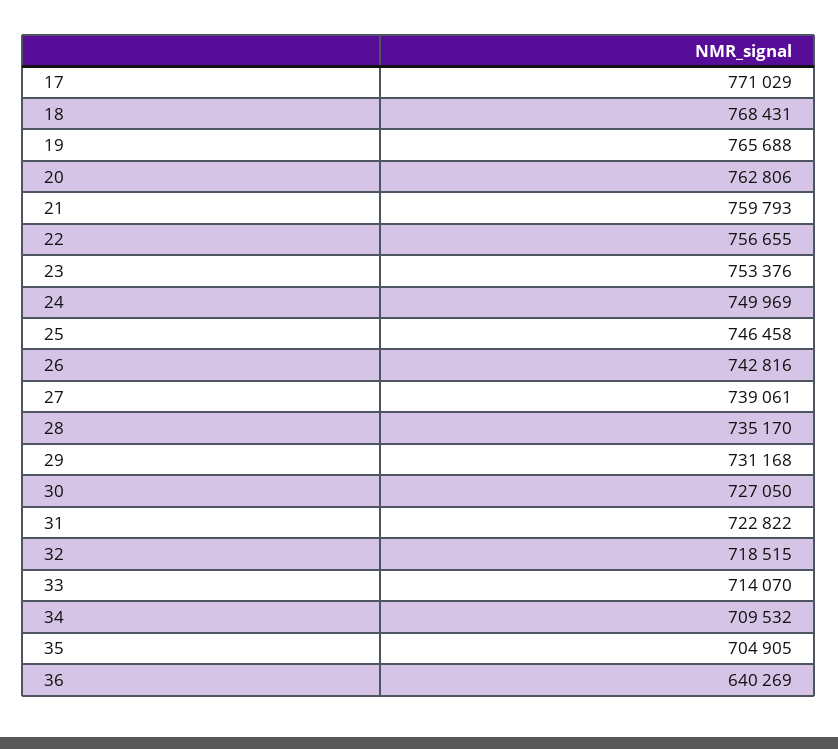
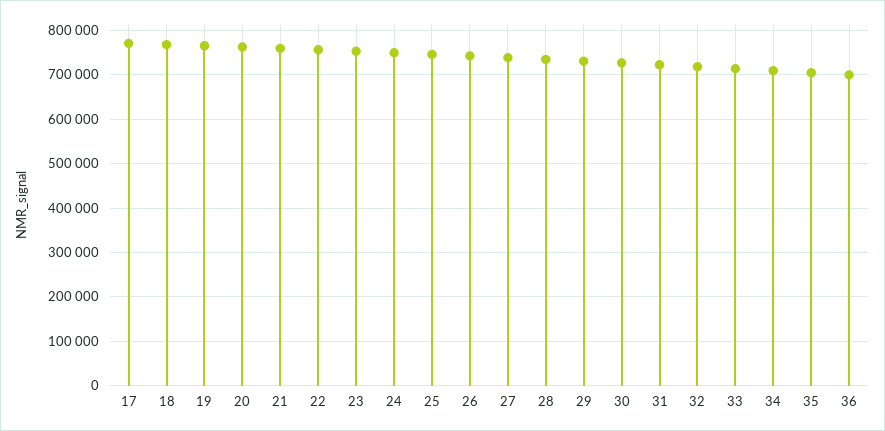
  {
    "17": 771029,
    "18": 768431,
    "19": 765688,
    "20": 762806,
    "21": 759793,
    "22": 756655,
    "23": 753376,
    "24": 749969,
    "25": 746458,
    "26": 742816,
    "27": 739061,
    "28": 735170,
    "29": 731168,
    "30": 727050,
    "31": 722822,
    "32": 718515,
    "33": 714070,
    "34": 709532,
    "35": 704905,
-   "36": 640269
+   "36": 700000
  }

